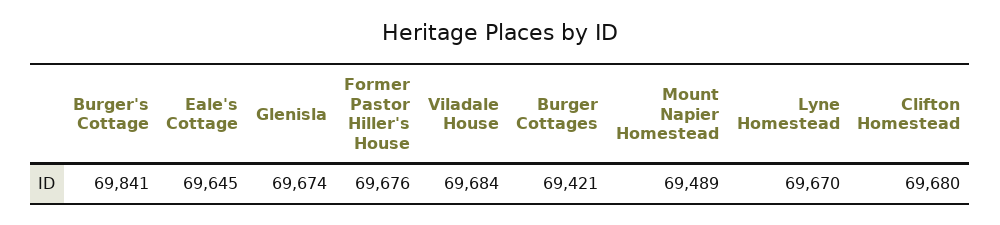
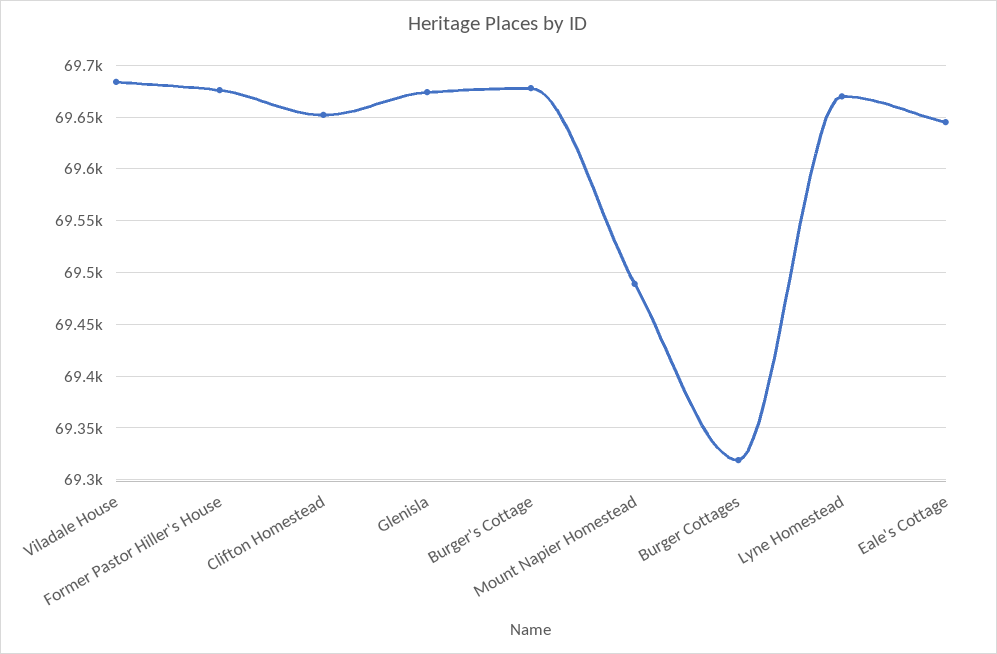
  {
-   "Burger's Cottage": 69841,
+   "Burger's Cottage": 69680,
    "Eale's Cottage": 69645,
    "Glenisla": 69674,
    "Former Pastor Hiller's House": 69676,
    "Viladale House": 69684,
-   "Burger Cottages": 69421,
+   "Burger Cottages": 69320,
    "Mount Napier Homestead": 69489,
    "Lyne Homestead": 69670,
-   "Clifton Homestead": 69680
+   "Clifton Homestead": 69650
  }

